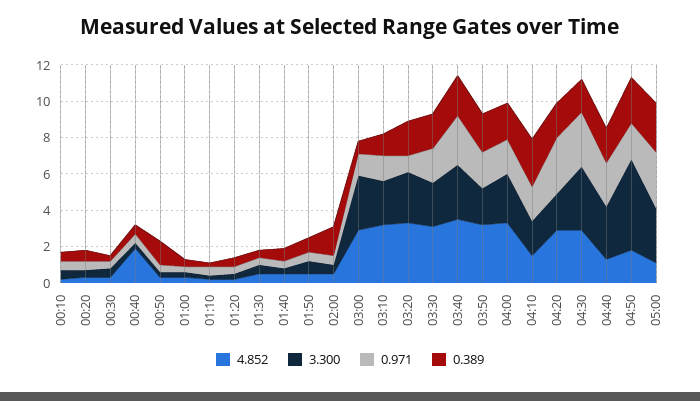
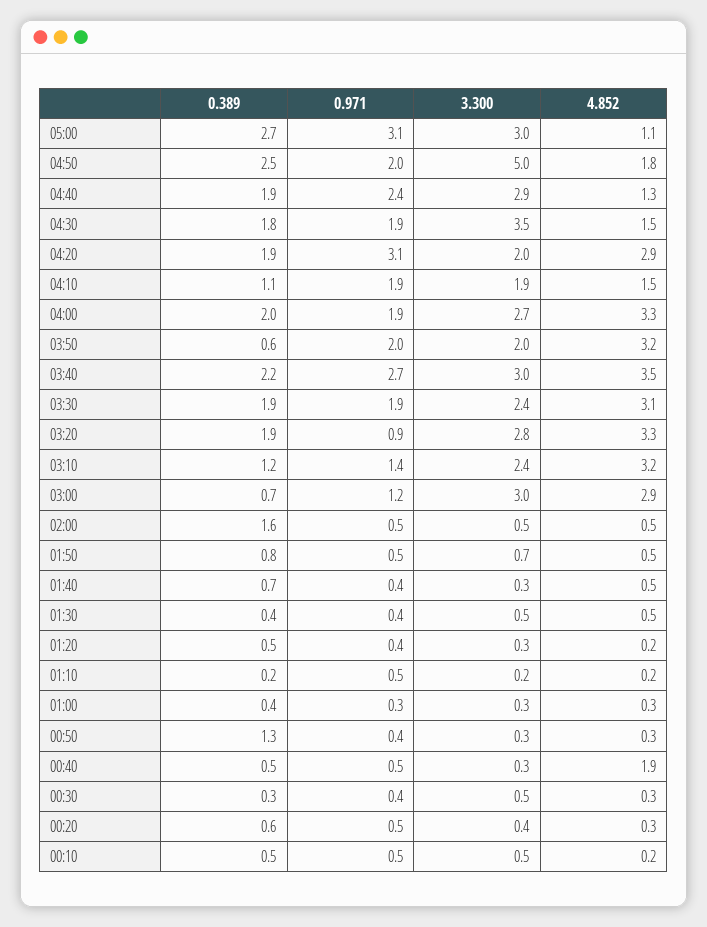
  {
    "4.852": {
      "00:10": 0.2,
      "00:20": 0.3,
      "00:30": 0.3,
      "00:40": 1.9,
      "00:50": 0.3,
      "01:00": 0.3,
      "01:10": 0.2,
      "01:20": 0.2,
      "01:30": 0.5,
      "01:40": 0.5,
      "01:50": 0.5,
      "02:00": 0.5,
      "03:00": 2.9,
      "03:10": 3.2,
      "03:20": 3.3,
      "03:30": 3.1,
      "03:40": 3.5,
      "03:50": 3.2,
      "04:00": 3.3,
      "04:10": 1.5,
      "04:20": 2.9,
-     "04:30": 3,
+     "04:30": 1.5,
      "04:40": 1.3,
      "04:50": 1.8,
      "05:00": 1.1
    },
    "3.300": {
      "00:10": 0.5,
      "00:20": 0.4,
      "00:30": 0.5,
      "00:40": 0.3,
      "00:50": 0.3,
      "01:00": 0.3,
      "01:10": 0.2,
      "01:20": 0.3,
      "01:30": 0.5,
      "01:40": 0.3,
      "01:50": 0.7,
      "02:00": 0.5,
      "03:00": 3,
      "03:10": 2.4,
      "03:20": 2.8,
      "03:30": 2.4,
      "03:40": 3,
      "03:50": 2,
      "04:00": 2.7,
      "04:10": 1.9,
      "04:20": 2,
      "04:30": 3.5,
      "04:40": 2.9,
      "04:50": 5,
      "05:00": 3
    },
    "0.971": {
      "00:10": 0.5,
      "00:20": 0.5,
      "00:30": 0.4,
      "00:40": 0.5,
      "00:50": 0.4,
      "01:00": 0.3,
      "01:10": 0.5,
      "01:20": 0.4,
      "01:30": 0.4,
      "01:40": 0.4,
      "01:50": 0.5,
      "02:00": 0.5,
      "03:00": 1.2,
      "03:10": 1.4,
      "03:20": 0.9,
      "03:30": 1.9,
      "03:40": 2.7,
      "03:50": 2,
      "04:00": 1.9,
      "04:10": 1.9,
      "04:20": 3.1,
-     "04:30": 3,
+     "04:30": 1.9,
      "04:40": 2.4,
      "04:50": 2,
      "05:00": 3.1
    },
    "0.389": {
      "00:10": 0.5,
      "00:20": 0.6,
      "00:30": 0.3,
      "00:40": 0.5,
      "00:50": 1.3,
      "01:00": 0.4,
      "01:10": 0.2,
      "01:20": 0.5,
      "01:30": 0.4,
      "01:40": 0.7,
      "01:50": 0.8,
      "02:00": 1.6,
      "03:00": 0.7,
      "03:10": 1.2,
      "03:20": 1.9,
      "03:30": 1.9,
      "03:40": 2.2,
-     "03:50": 2,
+     "03:50": 0.6,
      "04:00": 2,
-     "04:10": 2.5,
+     "04:10": 1.1,
      "04:20": 1.9,
      "04:30": 1.8,
      "04:40": 1.9,
      "04:50": 2.5,
      "05:00": 2.7
    }
  }

